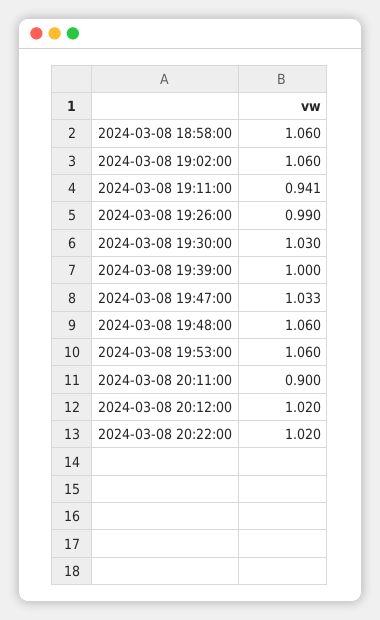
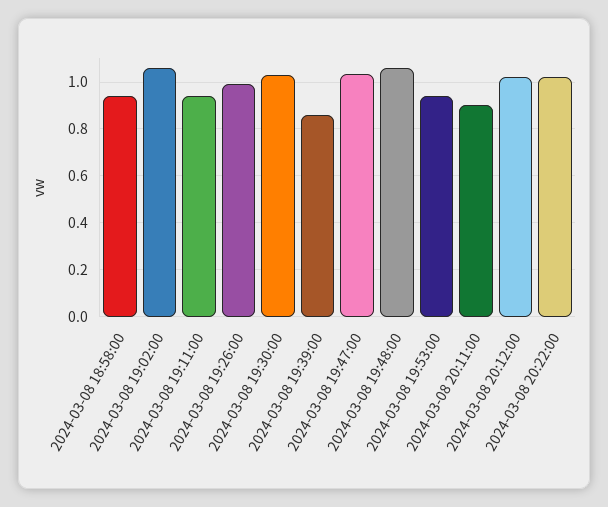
  {
-   "2024-03-08 18:58:00": 1.06,
+   "2024-03-08 18:58:00": 0.95,
    "2024-03-08 19:02:00": 1.06,
    "2024-03-08 19:11:00": 0.941,
    "2024-03-08 19:26:00": 0.99,
    "2024-03-08 19:30:00": 1.03,
-   "2024-03-08 19:39:00": 1,
+   "2024-03-08 19:39:00": 0.85,
    "2024-03-08 19:47:00": 1.033,
    "2024-03-08 19:48:00": 1.06,
-   "2024-03-08 19:53:00": 1.06,
+   "2024-03-08 19:53:00": 0.95,
    "2024-03-08 20:11:00": 0.9,
    "2024-03-08 20:12:00": 1.02,
    "2024-03-08 20:22:00": 1.02
  }

